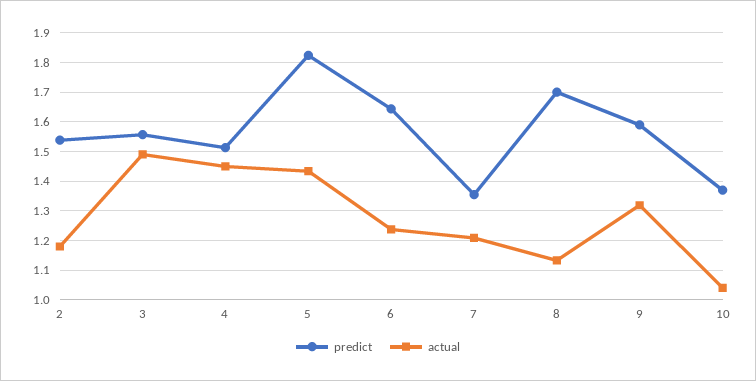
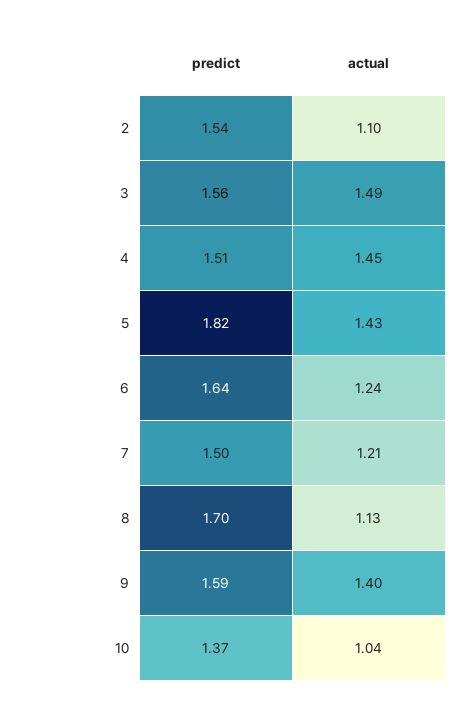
  {
    "predict": {
      "2": 1.54,
      "3": 1.56,
      "4": 1.51,
      "5": 1.82,
      "6": 1.64,
-     "7": 1.35,
+     "7": 1.5,
      "8": 1.7,
      "9": 1.59,
      "10": 1.37
    },
    "actual": {
-     "2": 1.175,
+     "2": 1.1,
      "3": 1.49,
      "4": 1.45,
      "5": 1.43,
      "6": 1.24,
      "7": 1.21,
      "8": 1.13,
-     "9": 1.325,
+     "9": 1.4,
      "10": 1.04
    }
  }

